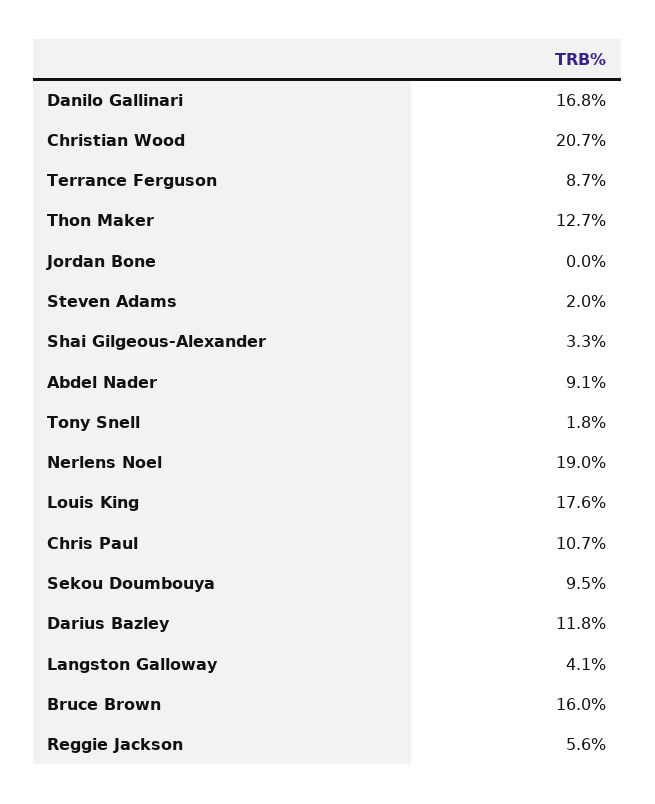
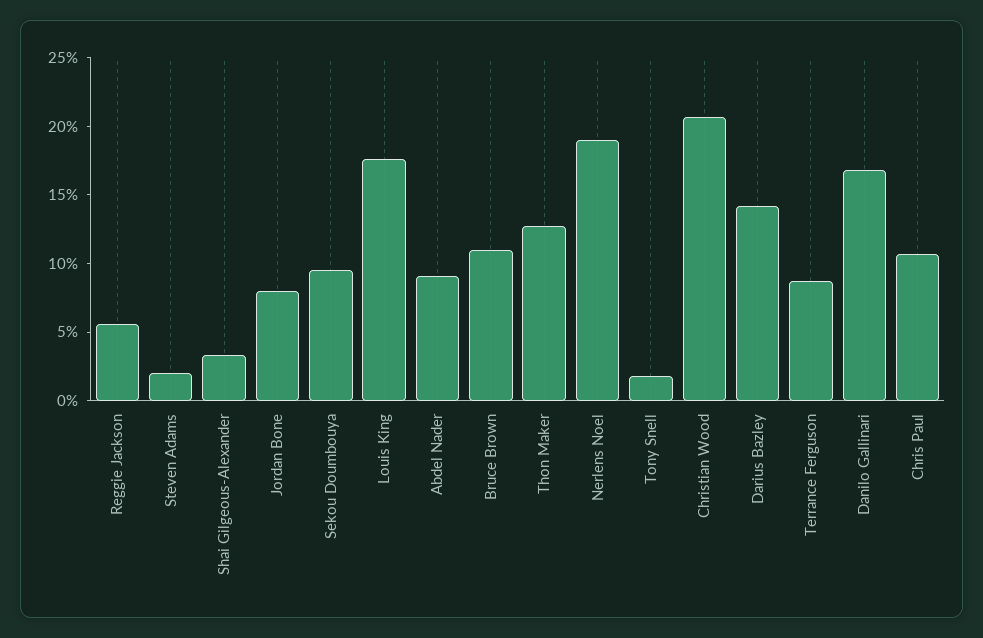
  {
    "Danilo Gallinari": 16.8,
    "Christian Wood": 20.7,
    "Terrance Ferguson": 8.7,
    "Thon Maker": 12.7,
-   "Jordan Bone": 0,
+   "Jordan Bone": 8,
    "Steven Adams": 2,
    "Shai Gilgeous-Alexander": 3.3,
    "Abdel Nader": 9.1,
    "Tony Snell": 1.8,
    "Nerlens Noel": 19,
    "Louis King": 17.6,
    "Chris Paul": 10.7,
    "Sekou Doumbouya": 9.5,
-   "Darius Bazley": 11.8,
+   "Darius Bazley": 14,
-   "Langston Galloway": 4.1,
-   "Bruce Brown": 16,
+   "Bruce Brown": 11,
    "Reggie Jackson": 5.6
  }

